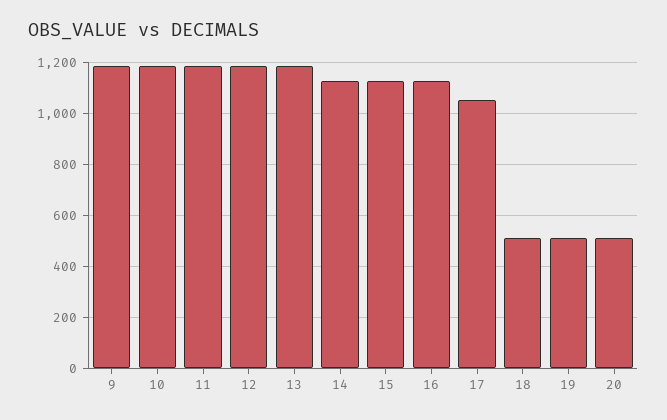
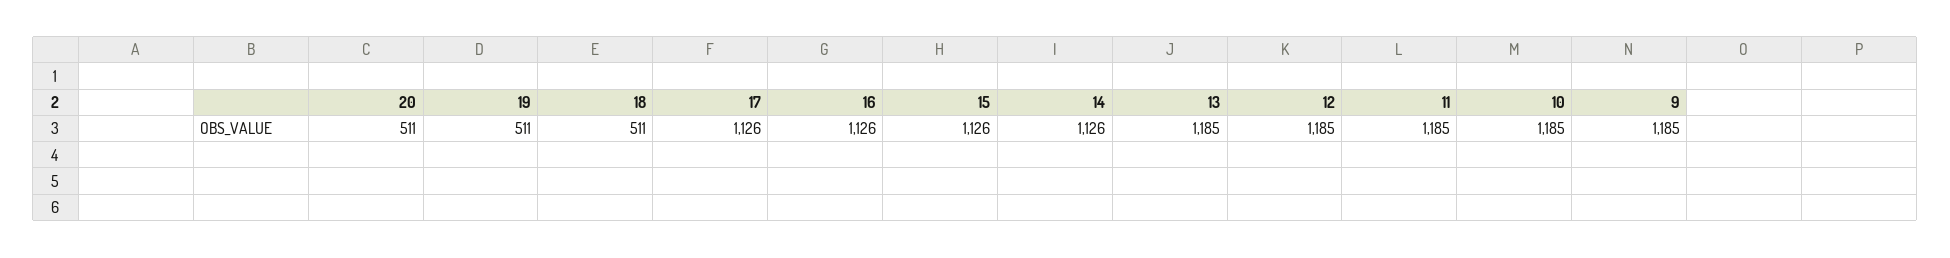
  {
    "9": 1185,
    "10": 1185,
    "11": 1185,
    "12": 1185,
    "13": 1185,
    "14": 1126,
    "15": 1126,
    "16": 1126,
-   "17": 1050,
+   "17": 1126,
    "18": 511,
    "19": 511,
    "20": 511
  }

